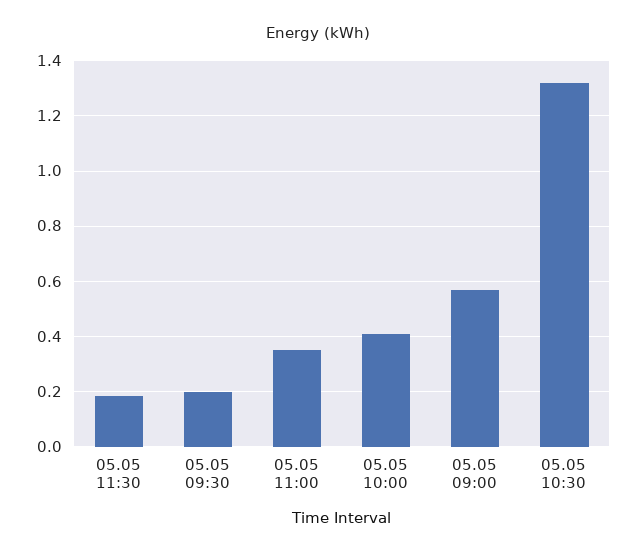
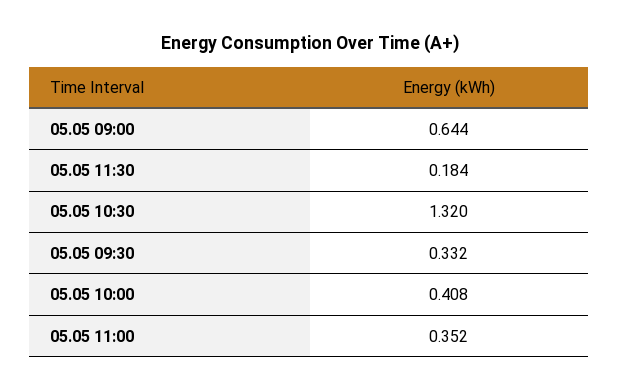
  {
    "05.05 11:30": 0.184,
-   "05.05 09:30": 0.2,
+   "05.05 09:30": 0.332,
    "05.05 11:00": 0.352,
    "05.05 10:00": 0.408,
-   "05.05 09:00": 0.575,
+   "05.05 09:00": 0.644,
    "05.05 10:30": 1.32
  }

